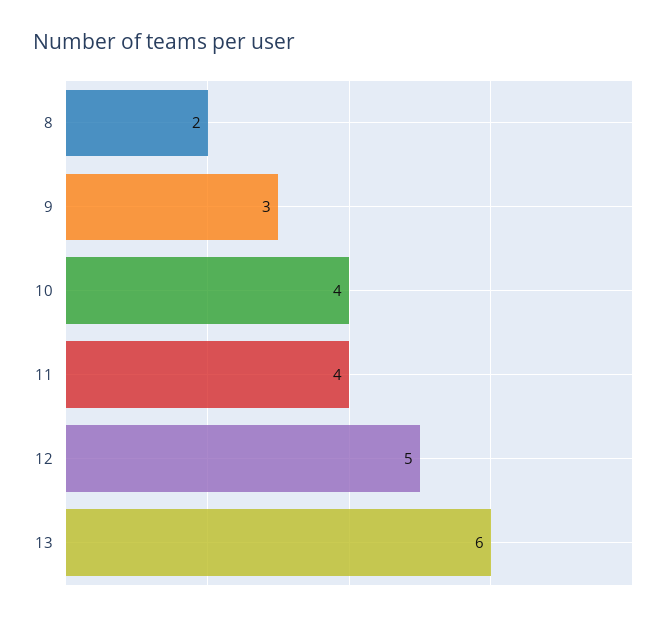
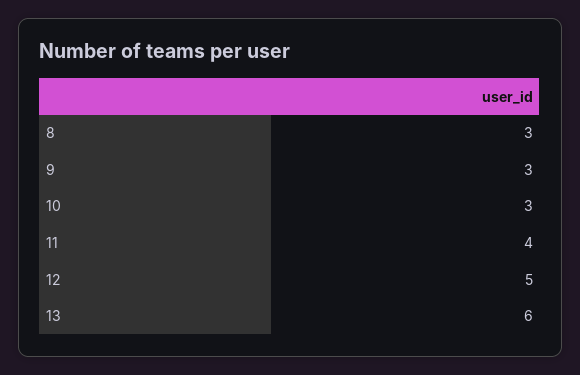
  {
-   "8": 2,
+   "8": 3,
    "9": 3,
-   "10": 4,
+   "10": 3,
    "11": 4,
    "12": 5,
    "13": 6
  }

